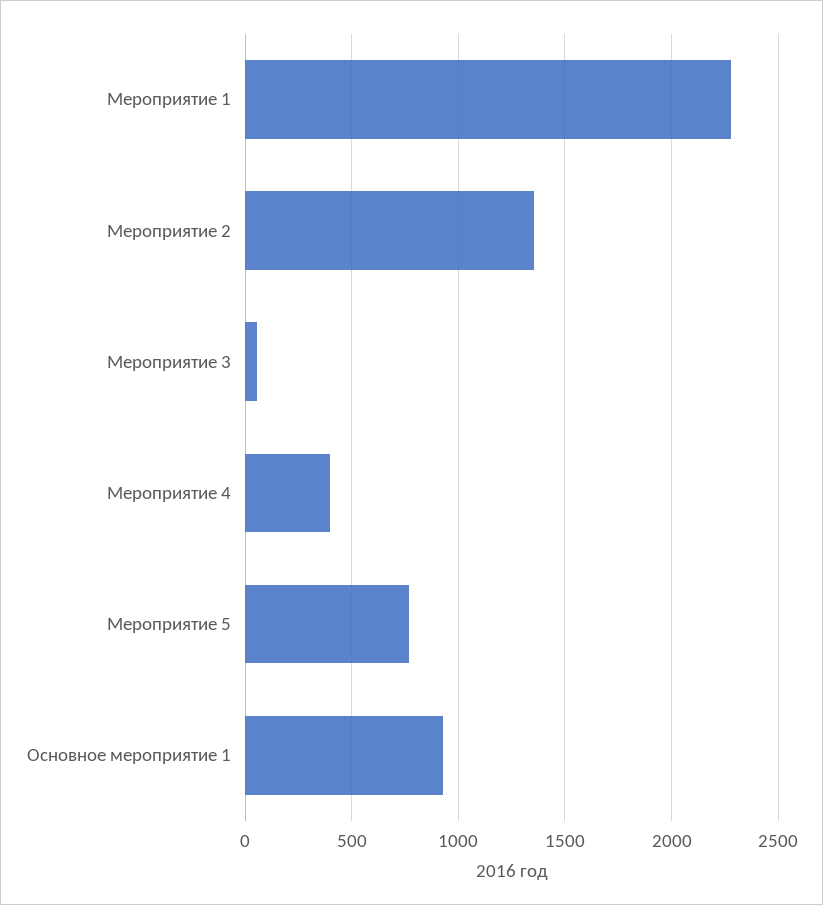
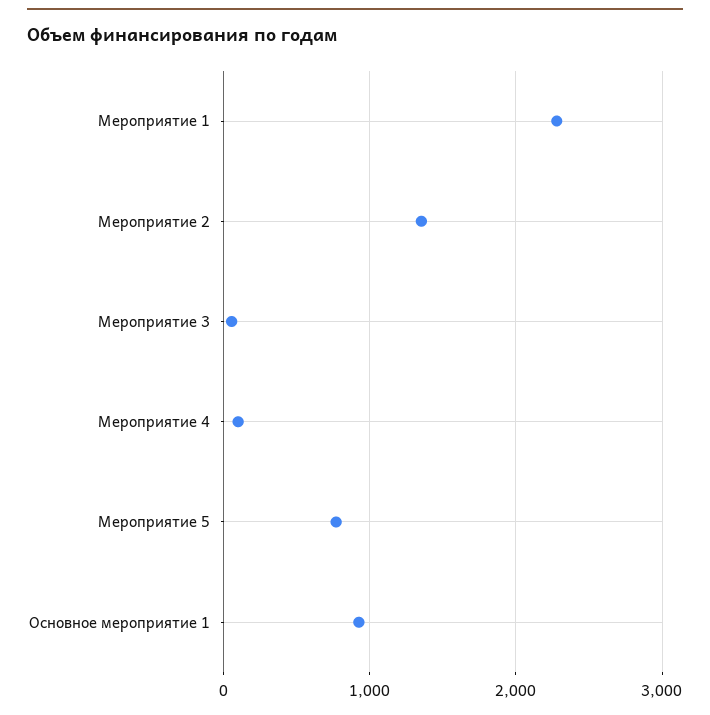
  {
    "Мероприятие 1": 2300,
    "Мероприятие 2": 1350,
    "Мероприятие 3": 50,
-   "Мероприятие 4": 400,
+   "Мероприятие 4": 100,
    "Мероприятие 5": 750,
    "Основное мероприятие 1": 950
  }

